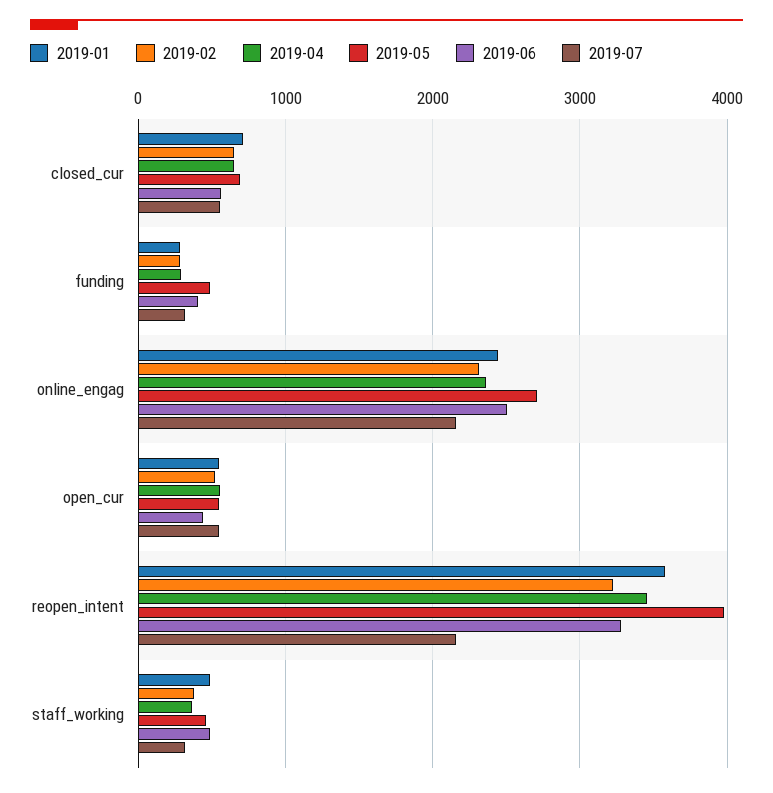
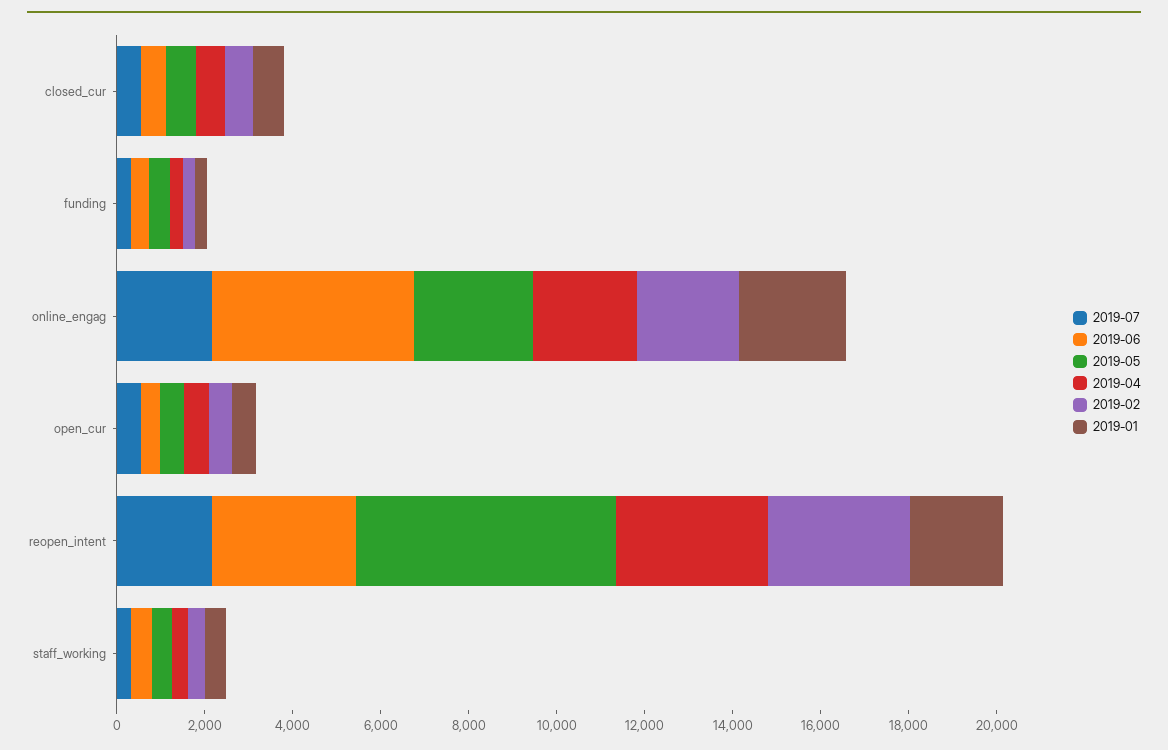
  {
    "2019-01": {
      "closed_cur": 700,
      "funding": 300,
      "online_engag": 2400,
      "open_cur": 500,
-     "reopen_intent": 3600,
+     "reopen_intent": 2000,
      "staff_working": 500
    },
    "2019-02": {
      "closed_cur": 600,
      "funding": 300,
      "online_engag": 2300,
      "open_cur": 500,
      "reopen_intent": 3200,
      "staff_working": 400
    },
    "2019-04": {
      "closed_cur": 600,
      "funding": 300,
      "online_engag": 2400,
      "open_cur": 600,
      "reopen_intent": 3500,
      "staff_working": 400
    },
    "2019-05": {
      "closed_cur": 700,
      "funding": 500,
      "online_engag": 2700,
      "open_cur": 500,
-     "reopen_intent": 4000,
+     "reopen_intent": 6000,
      "staff_working": 500
    },
    "2019-06": {
      "closed_cur": 600,
      "funding": 400,
-     "online_engag": 2500,
+     "online_engag": 4500,
      "open_cur": 400,
      "reopen_intent": 3300,
      "staff_working": 500
    },
    "2019-07": {
      "closed_cur": 600,
      "funding": 300,
      "online_engag": 2200,
      "open_cur": 500,
      "reopen_intent": 2200,
      "staff_working": 300
    }
  }

